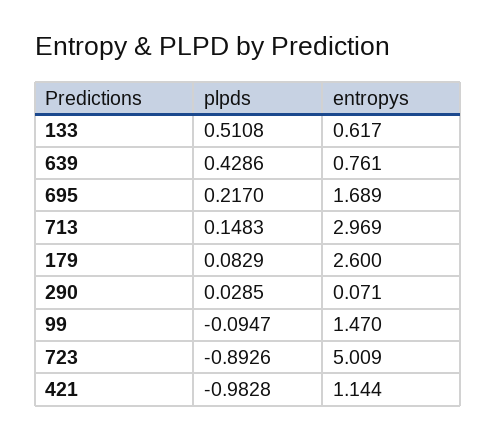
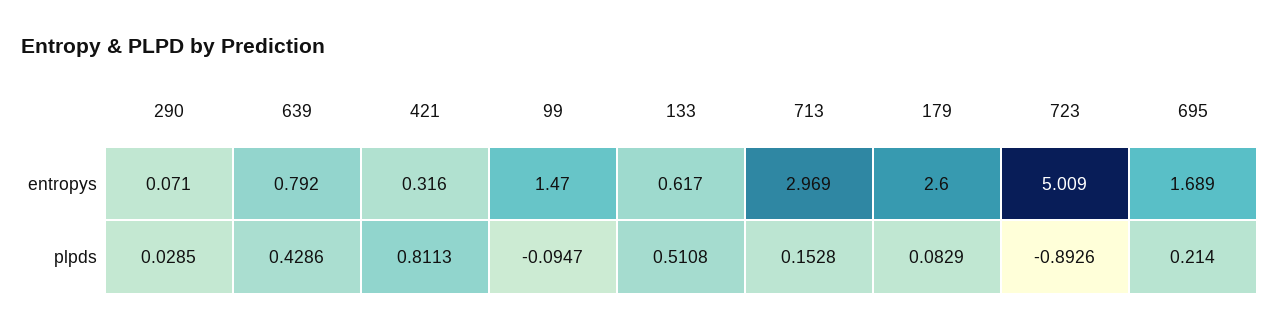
  {
    "plpds": {
      "133": 0.5108,
      "639": 0.4286,
-     "695": 0.217,
+     "695": 0.214,
-     "713": 0.1483,
+     "713": 0.1528,
      "179": 0.0829,
      "290": 0.0285,
      "99": -0.0947,
      "723": -0.8926,
-     "421": -0.9828
+     "421": 0.8113
    },
    "entropys": {
      "133": 0.617,
-     "639": 0.761,
+     "639": 0.792,
      "695": 1.689,
      "713": 2.969,
      "179": 2.6,
      "290": 0.071,
      "99": 1.47,
      "723": 5.009,
-     "421": 1.144
+     "421": 0.316
    }
  }

